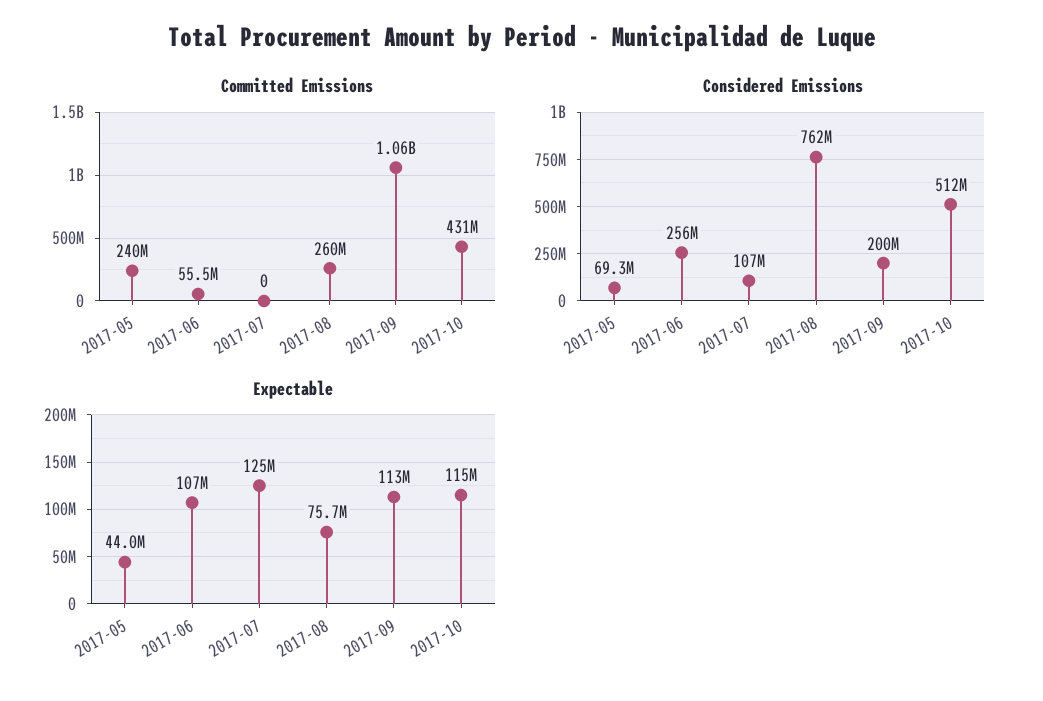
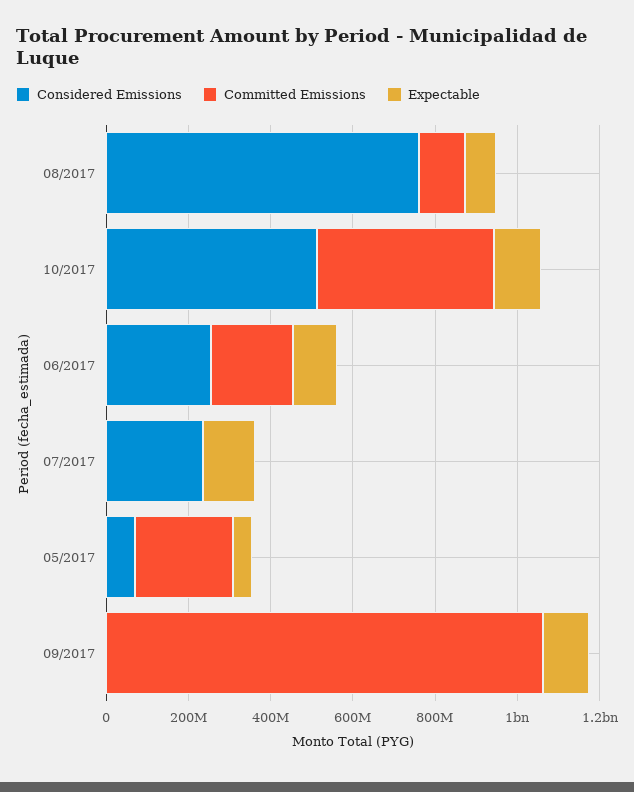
  {
    "Committed Emissions": {
      "2017-05": 240000000,
-     "2017-06": 55500000,
+     "2017-06": 200000000,
      "2017-07": 0,
-     "2017-08": 260000000,
+     "2017-08": 100000000,
      "2017-09": 1060000000,
      "2017-10": 431000000
    },
    "Considered Emissions": {
      "2017-05": 69300000,
      "2017-06": 256000000,
-     "2017-07": 107000000,
+     "2017-07": 250000000,
      "2017-08": 762000000,
-     "2017-09": 200000000,
+     "2017-09": 0,
      "2017-10": 512000000
    },
    "Expectable": {
      "2017-05": 44000000,
      "2017-06": 107000000,
      "2017-07": 125000000,
      "2017-08": 75700000,
      "2017-09": 113000000,
      "2017-10": 115000000
    }
  }

